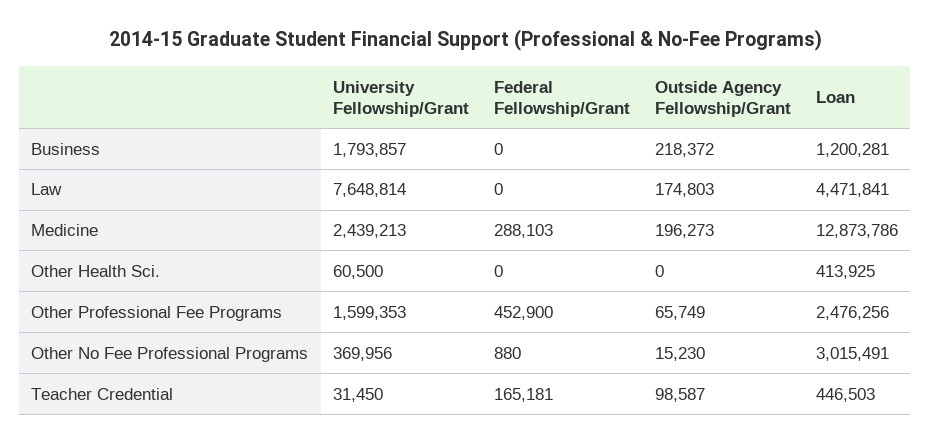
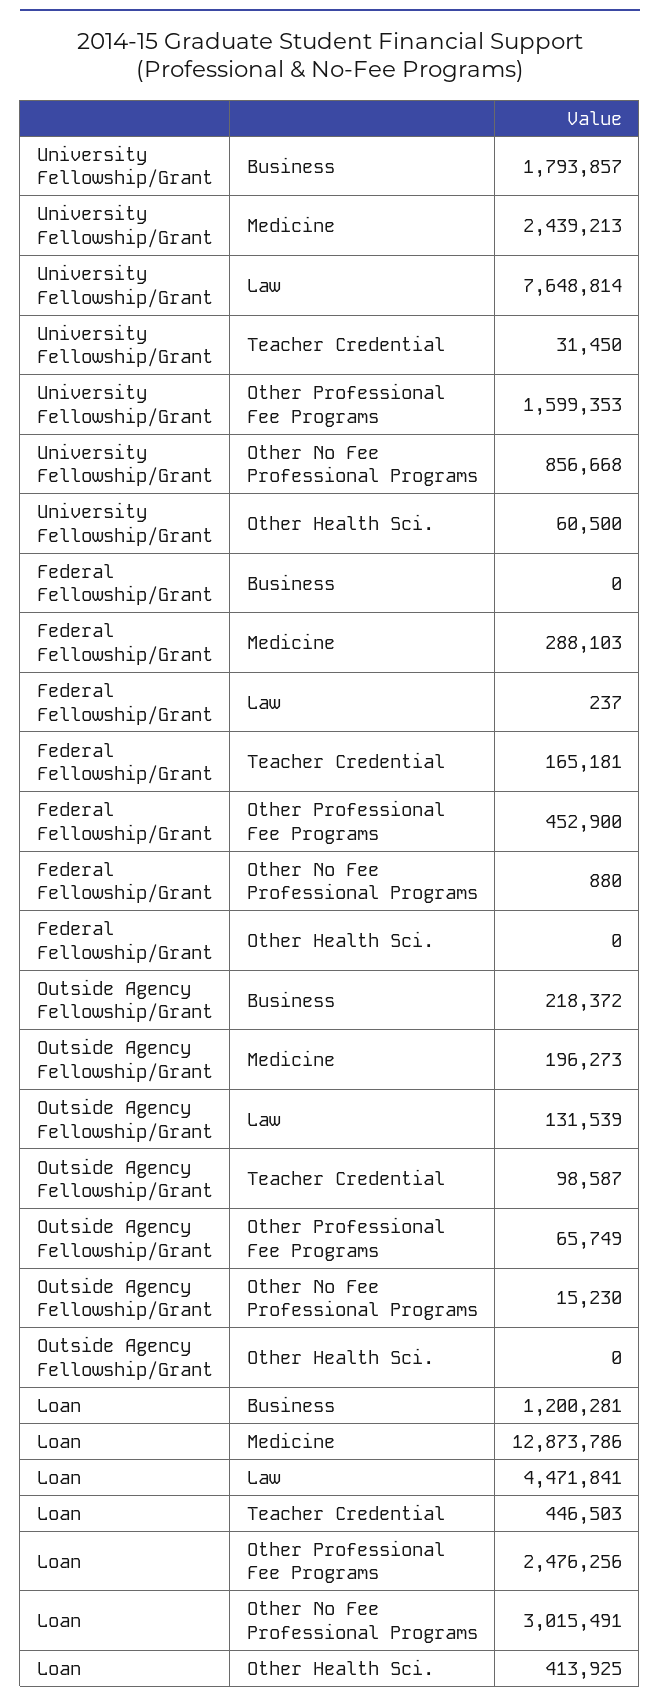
  {
    "University Fellowship/Grant": {
      "Business": 1793857,
      "Law": 7648814,
      "Medicine": 2439213,
      "Other Health Sci.": 60500,
      "Other Professional Fee Programs": 1599353,
-     "Other No Fee Professional Programs": 369956,
+     "Other No Fee Professional Programs": 856668,
      "Teacher Credential": 31450
    },
    "Federal Fellowship/Grant": {
      "Business": 0,
-     "Law": 0,
+     "Law": 237,
      "Medicine": 288103,
      "Other Health Sci.": 0,
      "Other Professional Fee Programs": 452900,
      "Other No Fee Professional Programs": 880,
      "Teacher Credential": 165181
    },
    "Outside Agency Fellowship/Grant": {
      "Business": 218372,
-     "Law": 174803,
+     "Law": 131539,
      "Medicine": 196273,
      "Other Health Sci.": 0,
      "Other Professional Fee Programs": 65749,
      "Other No Fee Professional Programs": 15230,
      "Teacher Credential": 98587
    },
    "Loan": {
      "Business": 1200281,
      "Law": 4471841,
      "Medicine": 12873786,
      "Other Health Sci.": 413925,
      "Other Professional Fee Programs": 2476256,
      "Other No Fee Professional Programs": 3015491,
      "Teacher Credential": 446503
    }
  }

